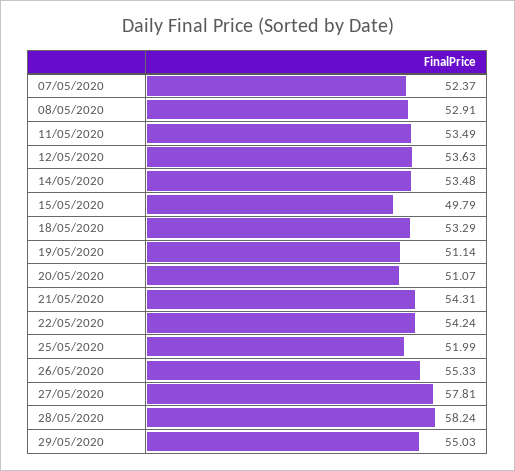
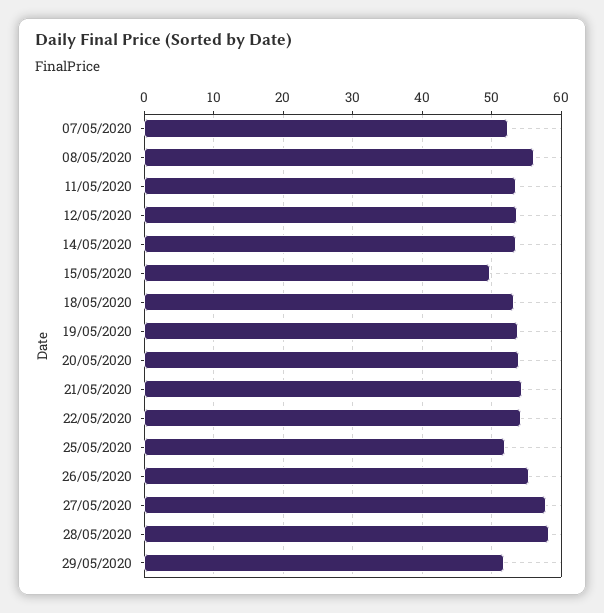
  {
    "07/05/2020": 52.37,
-   "08/05/2020": 52.91,
+   "08/05/2020": 56,
    "11/05/2020": 53.49,
    "12/05/2020": 53.63,
    "14/05/2020": 53.48,
    "15/05/2020": 49.79,
    "18/05/2020": 53.29,
-   "19/05/2020": 51.14,
+   "19/05/2020": 54,
-   "20/05/2020": 51.07,
+   "20/05/2020": 54,
    "21/05/2020": 54.31,
    "22/05/2020": 54.24,
    "25/05/2020": 51.99,
    "26/05/2020": 55.33,
    "27/05/2020": 57.81,
    "28/05/2020": 58.24,
-   "29/05/2020": 55.03
+   "29/05/2020": 52
  }

